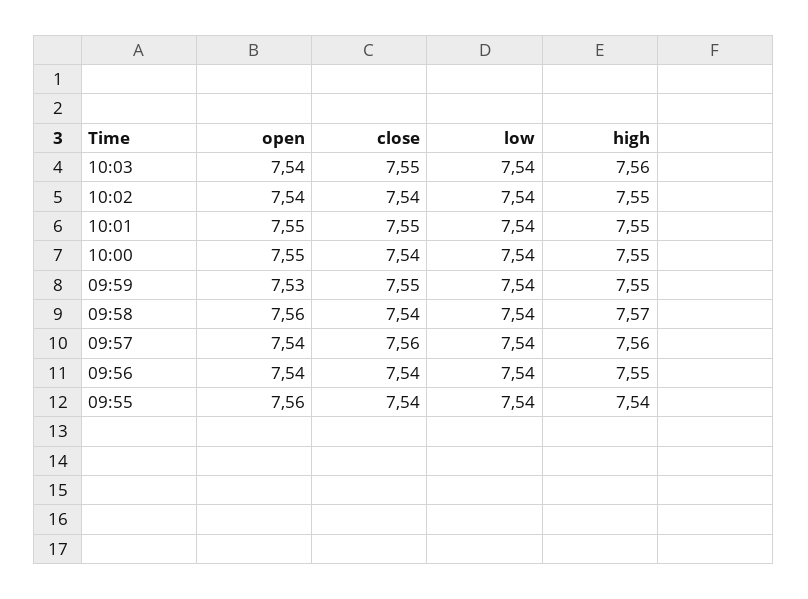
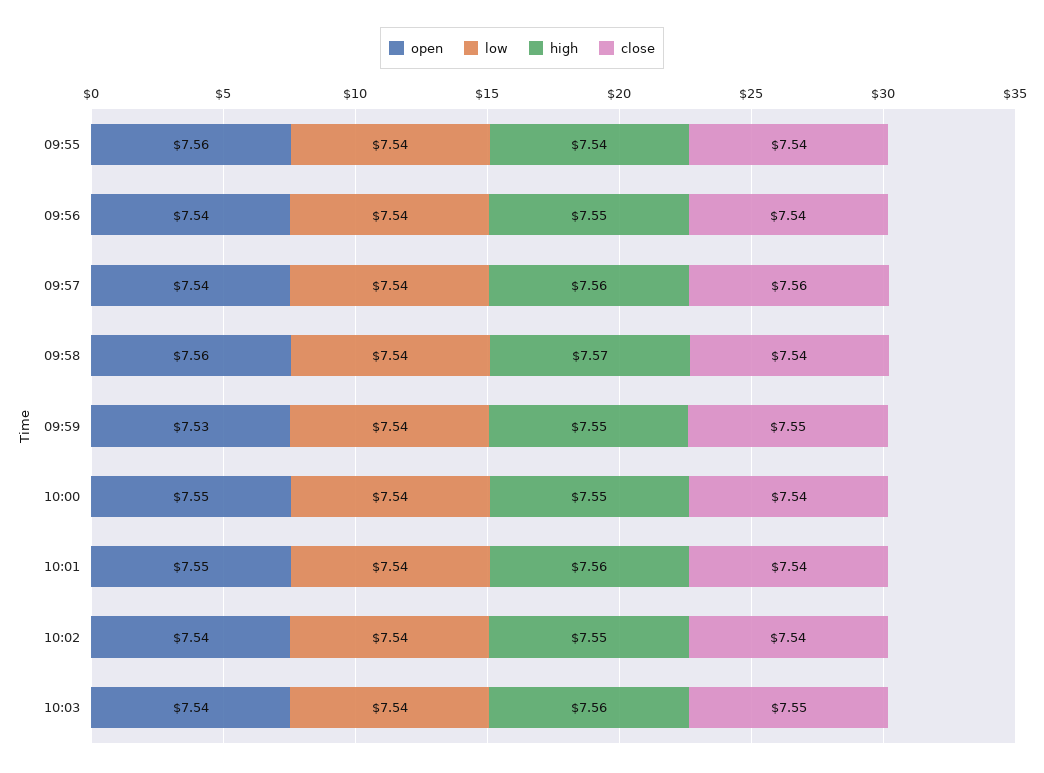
  {
    "open": {
      "10:03": 7.54,
      "10:02": 7.54,
      "10:01": 7.55,
      "10:00": 7.55,
      "09:59": 7.53,
      "09:58": 7.56,
      "09:57": 7.54,
      "09:56": 7.54,
      "09:55": 7.56
    },
    "close": {
      "10:03": 7.55,
      "10:02": 7.54,
-     "10:01": 7.55,
+     "10:01": 7.54,
      "10:00": 7.54,
      "09:59": 7.55,
      "09:58": 7.54,
      "09:57": 7.56,
      "09:56": 7.54,
      "09:55": 7.54
    },
    "low": {
      "10:03": 7.54,
      "10:02": 7.54,
      "10:01": 7.54,
      "10:00": 7.54,
      "09:59": 7.54,
      "09:58": 7.54,
      "09:57": 7.54,
      "09:56": 7.54,
      "09:55": 7.54
    },
    "high": {
      "10:03": 7.56,
      "10:02": 7.55,
-     "10:01": 7.55,
+     "10:01": 7.56,
      "10:00": 7.55,
      "09:59": 7.55,
      "09:58": 7.57,
      "09:57": 7.56,
      "09:56": 7.55,
      "09:55": 7.54
    }
  }

